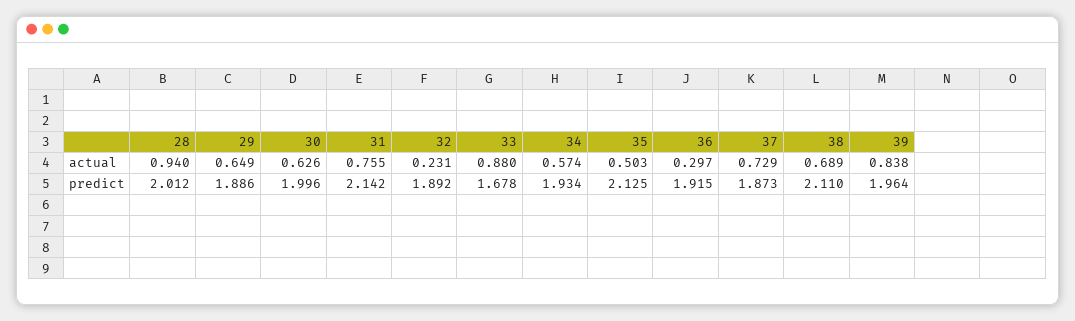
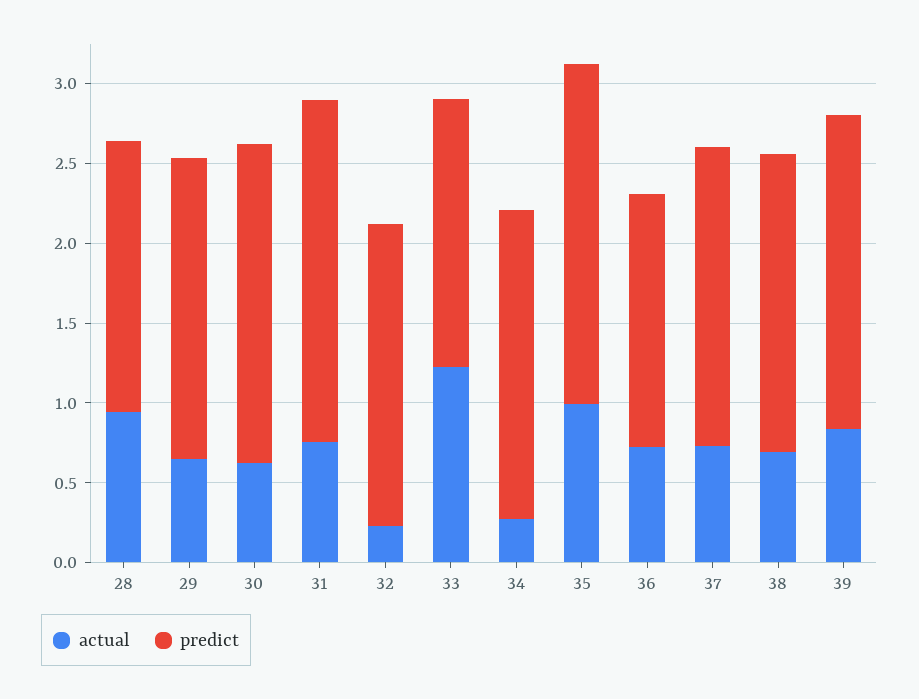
  {
    "actual": {
      "28": 0.94,
      "29": 0.649,
      "30": 0.626,
      "31": 0.755,
      "32": 0.231,
-     "33": 0.88,
+     "33": 1.2,
-     "34": 0.574,
+     "34": 0.3,
-     "35": 0.503,
+     "35": 1,
-     "36": 0.297,
+     "36": 0.7,
      "37": 0.729,
      "38": 0.689,
      "39": 0.838
    },
    "predict": {
-     "28": 2.012,
+     "28": 1.7,
      "29": 1.886,
      "30": 1.996,
      "31": 2.142,
      "32": 1.892,
      "33": 1.678,
      "34": 1.934,
      "35": 2.125,
-     "36": 1.915,
+     "36": 1.6,
      "37": 1.873,
-     "38": 2.11,
+     "38": 1.9,
      "39": 1.964
    }
  }

